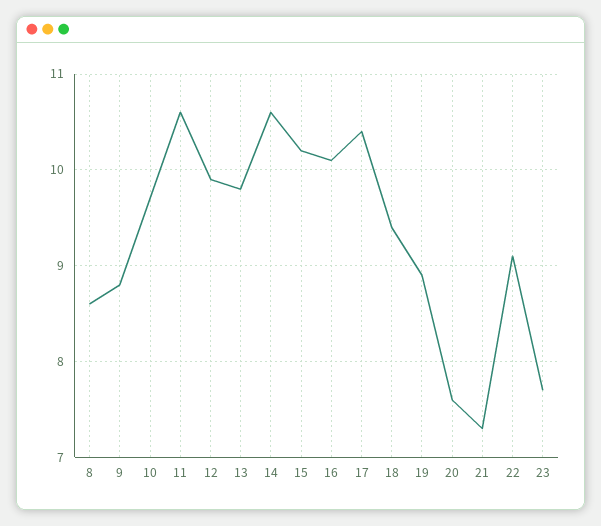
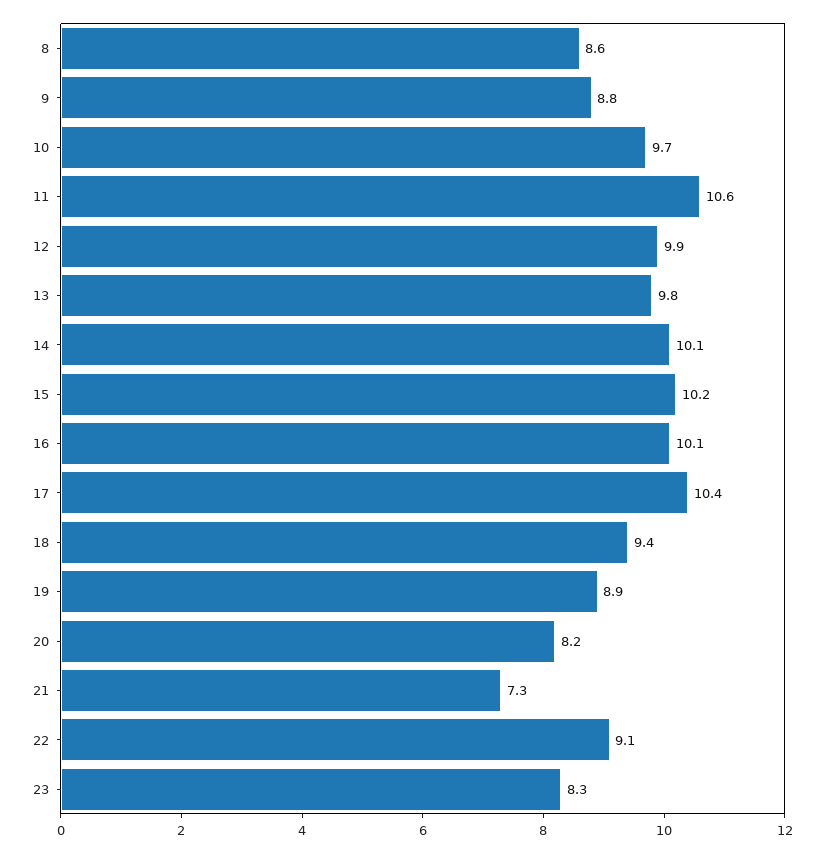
  {
    "8": 8.6,
    "9": 8.8,
    "10": 9.7,
    "11": 10.6,
    "12": 9.9,
    "13": 9.8,
-   "14": 10.6,
+   "14": 10.1,
    "15": 10.2,
    "16": 10.1,
    "17": 10.4,
    "18": 9.4,
    "19": 8.9,
-   "20": 7.6,
+   "20": 8.2,
    "21": 7.3,
    "22": 9.1,
-   "23": 7.7
+   "23": 8.3
  }

